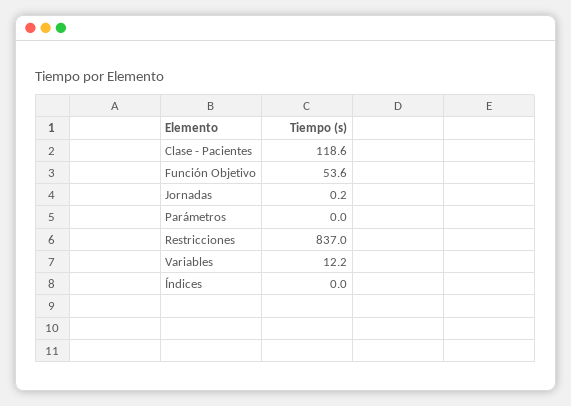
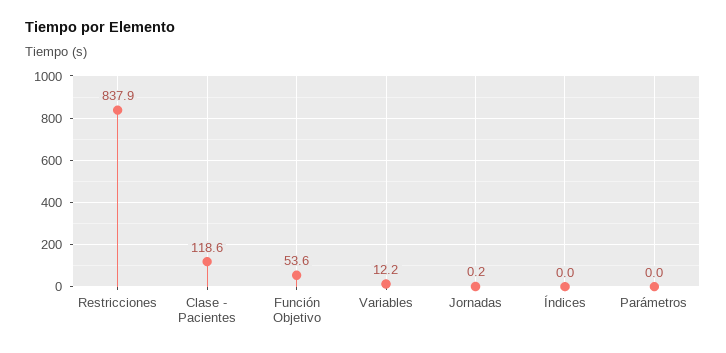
  {
    "Clase - Pacientes": 118.6,
    "Función Objetivo": 53.6,
    "Jornadas": 0.2,
    "Parámetros": 0,
-   "Restricciones": 837,
+   "Restricciones": 837.9,
    "Variables": 12.2,
    "Índices": 0
  }

